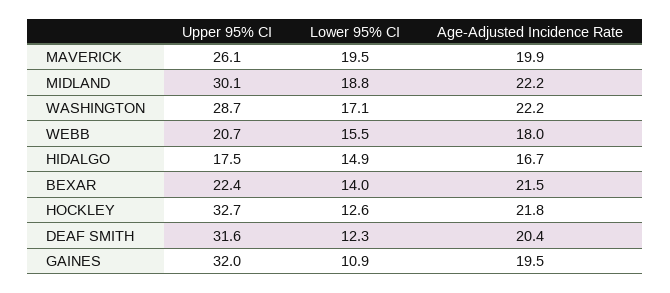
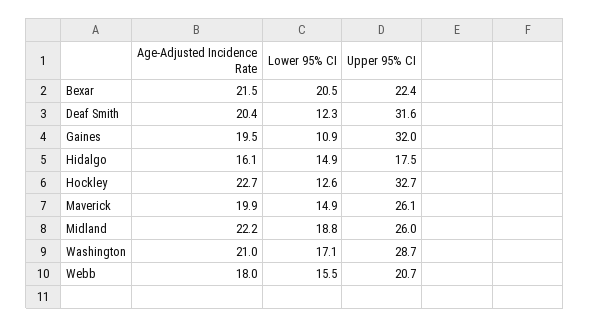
  {
    "Upper 95% CI": {
      "MAVERICK": 26.1,
-     "MIDLAND": 30.1,
+     "MIDLAND": 26,
      "WASHINGTON": 28.7,
      "WEBB": 20.7,
      "HIDALGO": 17.5,
      "BEXAR": 22.4,
      "HOCKLEY": 32.7,
      "DEAF SMITH": 31.6,
      "GAINES": 32
    },
    "Lower 95% CI": {
-     "MAVERICK": 19.5,
+     "MAVERICK": 14.9,
      "MIDLAND": 18.8,
      "WASHINGTON": 17.1,
      "WEBB": 15.5,
      "HIDALGO": 14.9,
-     "BEXAR": 14,
+     "BEXAR": 20.5,
      "HOCKLEY": 12.6,
      "DEAF SMITH": 12.3,
      "GAINES": 10.9
    },
    "Age-Adjusted Incidence Rate": {
      "MAVERICK": 19.9,
      "MIDLAND": 22.2,
-     "WASHINGTON": 22.2,
+     "WASHINGTON": 21,
      "WEBB": 18,
-     "HIDALGO": 16.7,
+     "HIDALGO": 16.1,
      "BEXAR": 21.5,
-     "HOCKLEY": 21.8,
+     "HOCKLEY": 22.7,
      "DEAF SMITH": 20.4,
      "GAINES": 19.5
    }
  }

